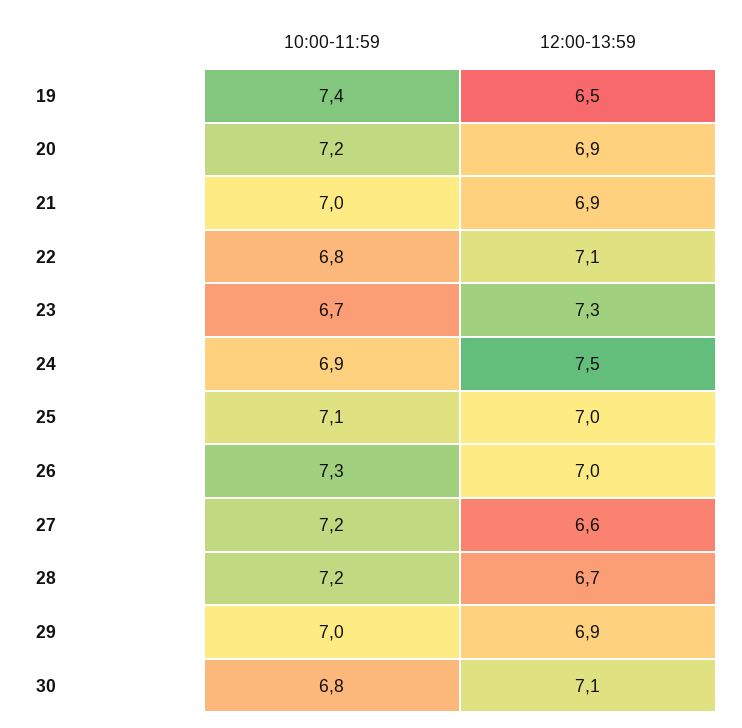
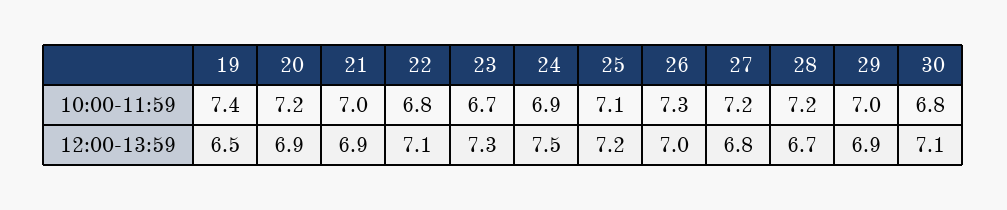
  {
    "10:00-11:59": {
      "19": 7.4,
      "20": 7.2,
      "21": 7,
      "22": 6.8,
      "23": 6.7,
      "24": 6.9,
      "25": 7.1,
      "26": 7.3,
      "27": 7.2,
      "28": 7.2,
      "29": 7,
      "30": 6.8
    },
    "12:00-13:59": {
      "19": 6.5,
      "20": 6.9,
      "21": 6.9,
      "22": 7.1,
      "23": 7.3,
      "24": 7.5,
-     "25": 7,
+     "25": 7.2,
      "26": 7,
-     "27": 6.6,
+     "27": 6.8,
      "28": 6.7,
      "29": 6.9,
      "30": 7.1
    }
  }

